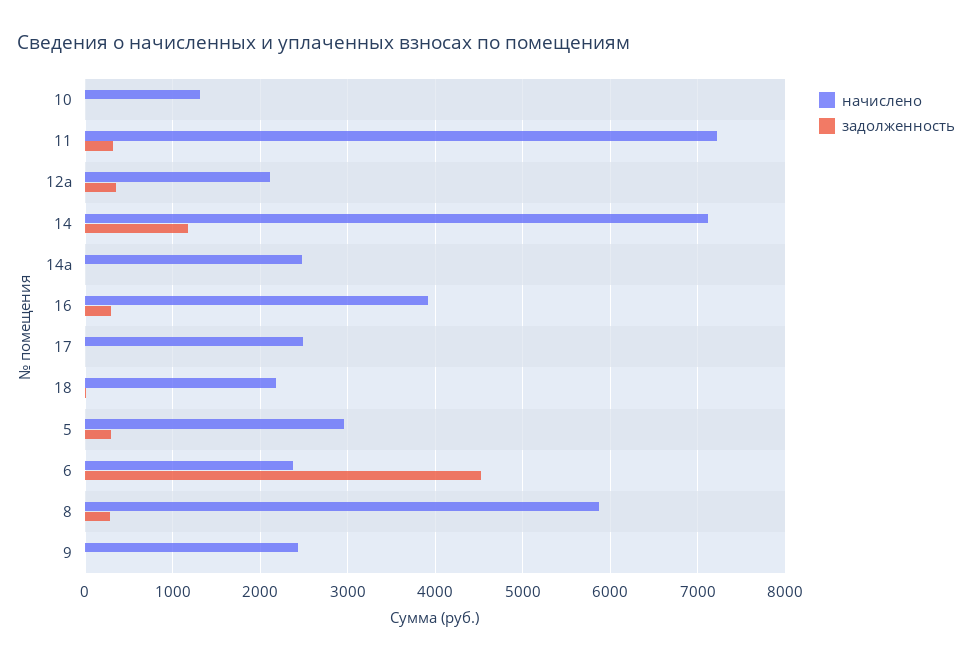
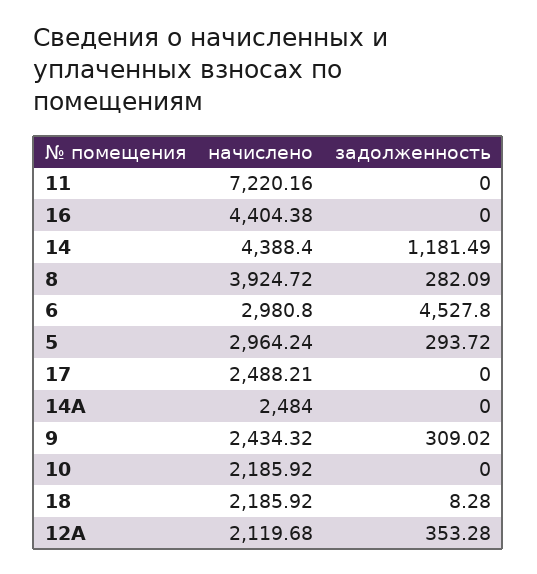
  {
    "начислено": {
-     "10": 1300,
+     "10": 2185.92,
      "11": 7220.16,
      "12а": 2119.68,
-     "14": 7100,
+     "14": 4388.4,
      "14а": 2484,
-     "16": 3900,
+     "16": 4404.38,
      "17": 2488.21,
      "18": 2185.92,
      "5": 2964.24,
-     "6": 2400,
+     "6": 2980.8,
-     "8": 5900,
+     "8": 3924.72,
      "9": 2434.32
    },
    "задолженность": {
      "10": 0,
-     "11": 300,
+     "11": 0,
      "12а": 353.28,
      "14": 1181.49,
      "14а": 0,
-     "16": 300,
+     "16": 0,
      "17": 0,
      "18": 8.28,
      "5": 293.72,
      "6": 4527.8,
      "8": 282.09,
-     "9": 0
+     "9": 309.02
    }
  }

